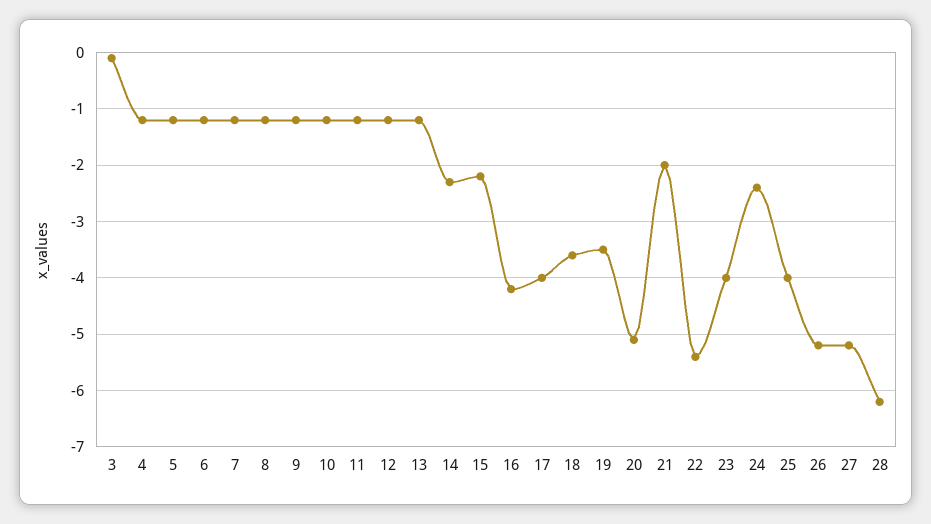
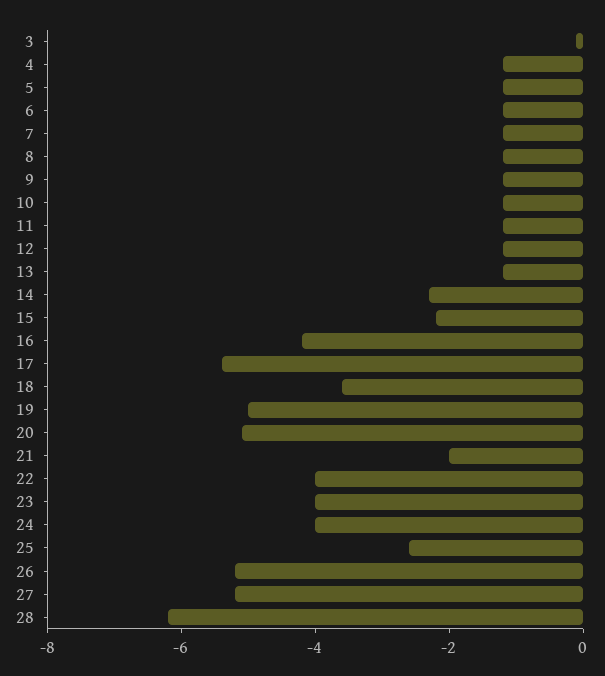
  {
    "3": 0,
    "4": -1,
    "5": -1,
    "6": -1,
    "7": -1,
    "8": -1,
    "9": -1,
    "10": -1,
    "11": -1,
    "12": -1,
    "13": -1,
    "14": -2.5,
    "15": -2,
    "16": -4,
-   "17": -4,
+   "17": -5.5,
    "18": -3.5,
-   "19": -3.5,
+   "19": -5,
    "20": -5,
    "21": -2,
-   "22": -5.5,
+   "22": -4,
    "23": -4,
-   "24": -2.5,
+   "24": -4,
-   "25": -4,
+   "25": -2.5,
    "26": -5,
    "27": -5,
    "28": -6
  }

